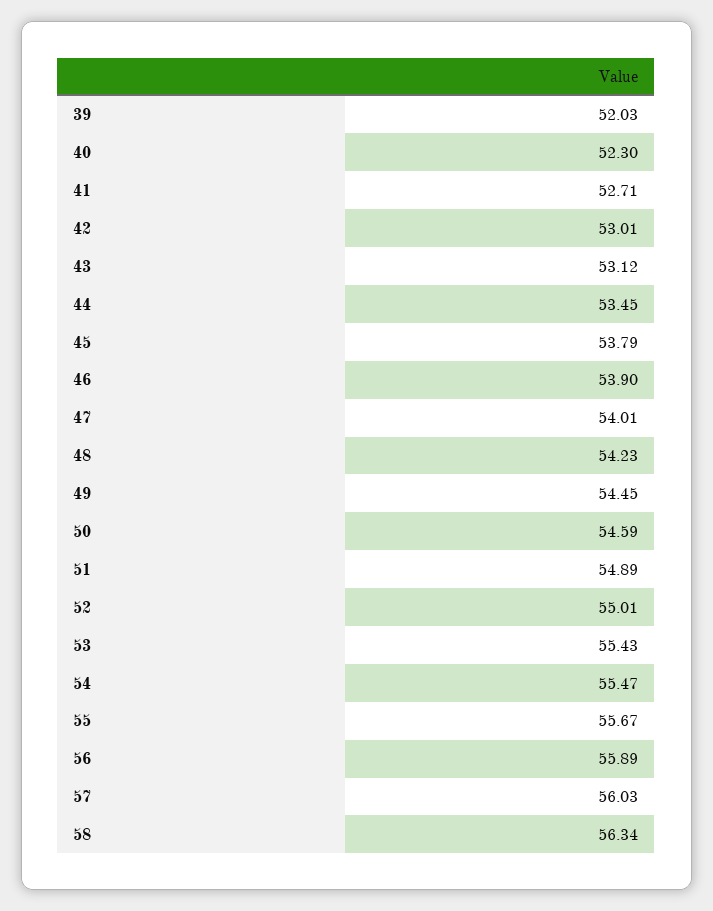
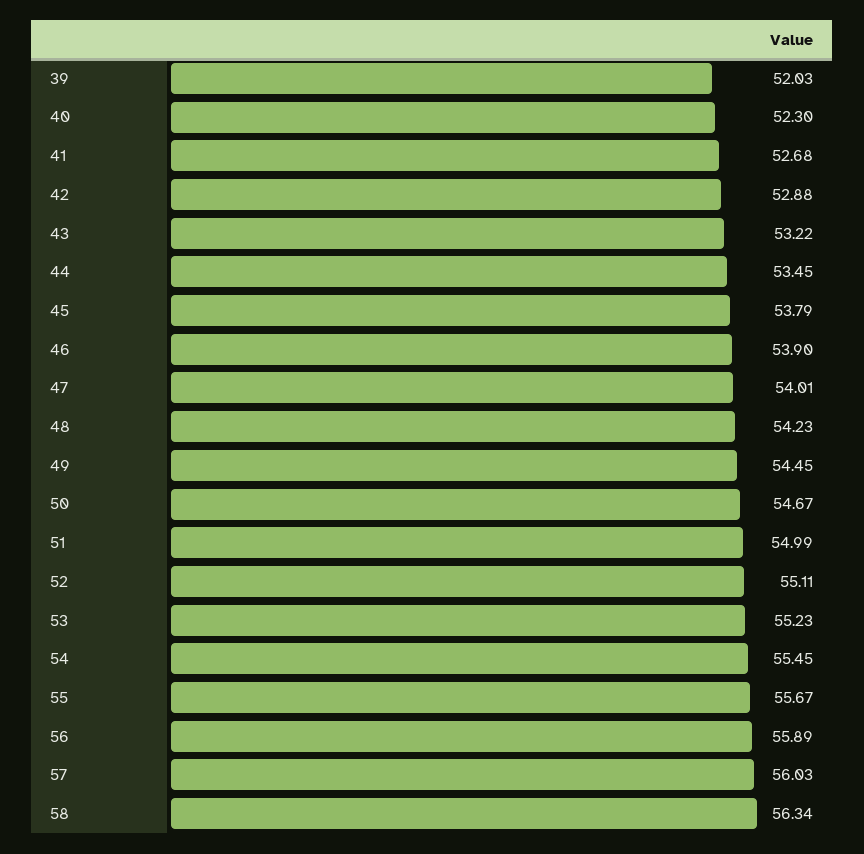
  {
    "39": 52.03,
    "40": 52.3,
-   "41": 52.71,
+   "41": 52.68,
-   "42": 53.01,
+   "42": 52.88,
-   "43": 53.12,
+   "43": 53.22,
    "44": 53.45,
    "45": 53.79,
    "46": 53.9,
    "47": 54.01,
    "48": 54.23,
    "49": 54.45,
-   "50": 54.59,
+   "50": 54.67,
-   "51": 54.89,
+   "51": 54.99,
-   "52": 55.01,
+   "52": 55.11,
-   "53": 55.43,
+   "53": 55.23,
-   "54": 55.47,
+   "54": 55.45,
    "55": 55.67,
    "56": 55.89,
    "57": 56.03,
    "58": 56.34
  }

